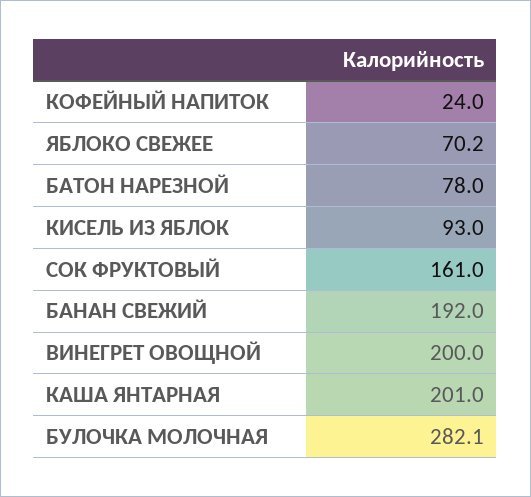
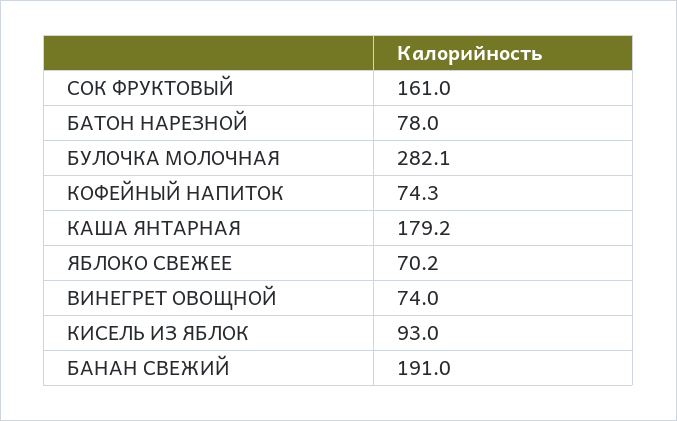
  {
-   "КОФЕЙНЫЙ НАПИТОК": 24,
+   "КОФЕЙНЫЙ НАПИТОК": 74.3,
    "ЯБЛОКО СВЕЖЕЕ": 70.2,
    "БАТОН НАРЕЗНОЙ": 78,
    "КИСЕЛЬ ИЗ ЯБЛОК": 93,
    "СОК ФРУКТОВЫЙ": 161,
-   "БАНАН СВЕЖИЙ": 192,
+   "БАНАН СВЕЖИЙ": 191,
-   "ВИНЕГРЕТ ОВОЩНОЙ": 200,
+   "ВИНЕГРЕТ ОВОЩНОЙ": 74,
-   "КАША ЯНТАРНАЯ": 201,
+   "КАША ЯНТАРНАЯ": 179.2,
    "БУЛОЧКА МОЛОЧНАЯ": 282.1
  }

